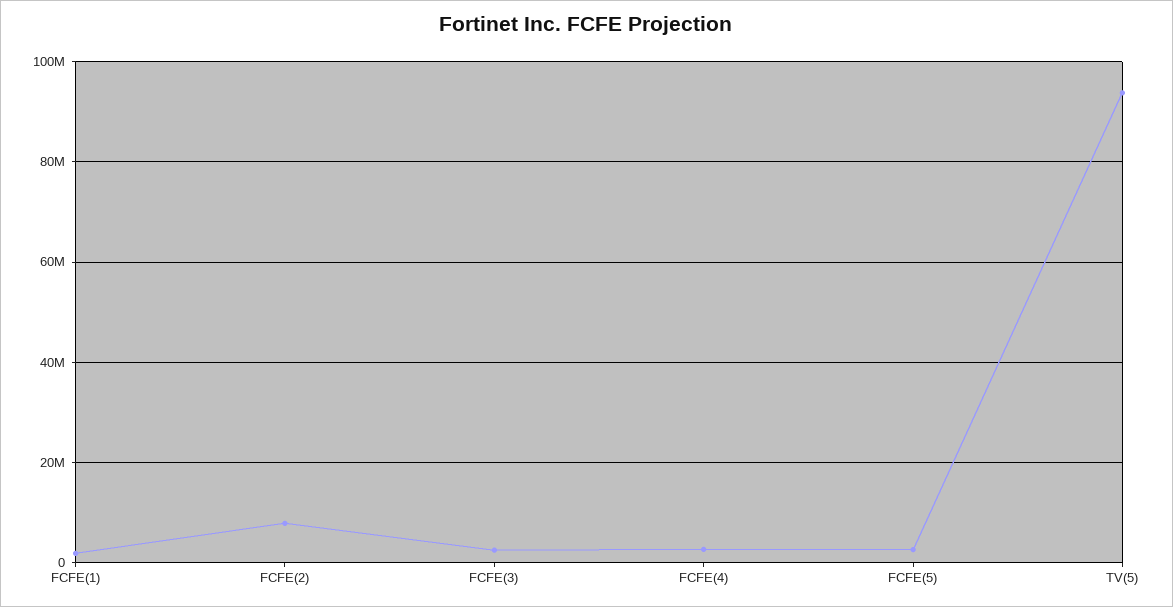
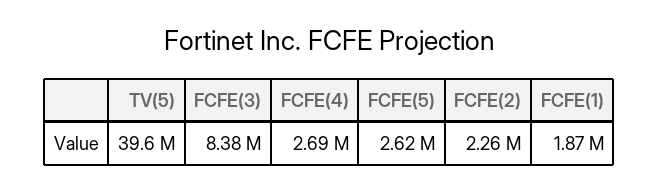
  {
    "FCFE(1)": 1870000,
-   "FCFE(2)": 8000000,
+   "FCFE(2)": 2260000,
-   "FCFE(3)": 2000000,
+   "FCFE(3)": 8380000,
    "FCFE(4)": 2690000,
    "FCFE(5)": 2620000,
-   "TV(5)": 94000000
+   "TV(5)": 39600000
  }

